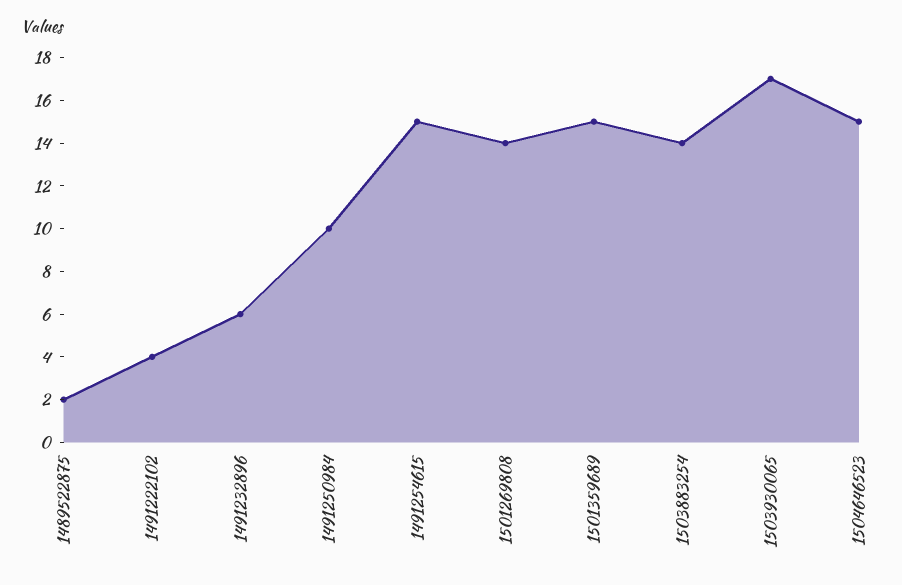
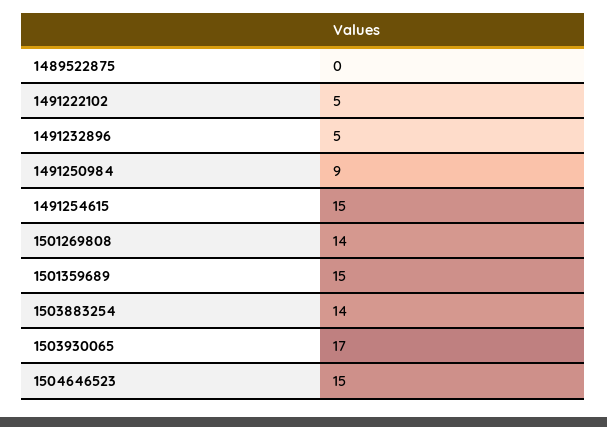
  {
-   "1489522875": 2,
+   "1489522875": 0,
-   "1491222102": 4,
+   "1491222102": 5,
-   "1491232896": 6,
+   "1491232896": 5,
-   "1491250984": 10,
+   "1491250984": 9,
    "1491254615": 15,
    "1501269808": 14,
    "1501359689": 15,
    "1503883254": 14,
    "1503930065": 17,
    "1504646523": 15
  }

